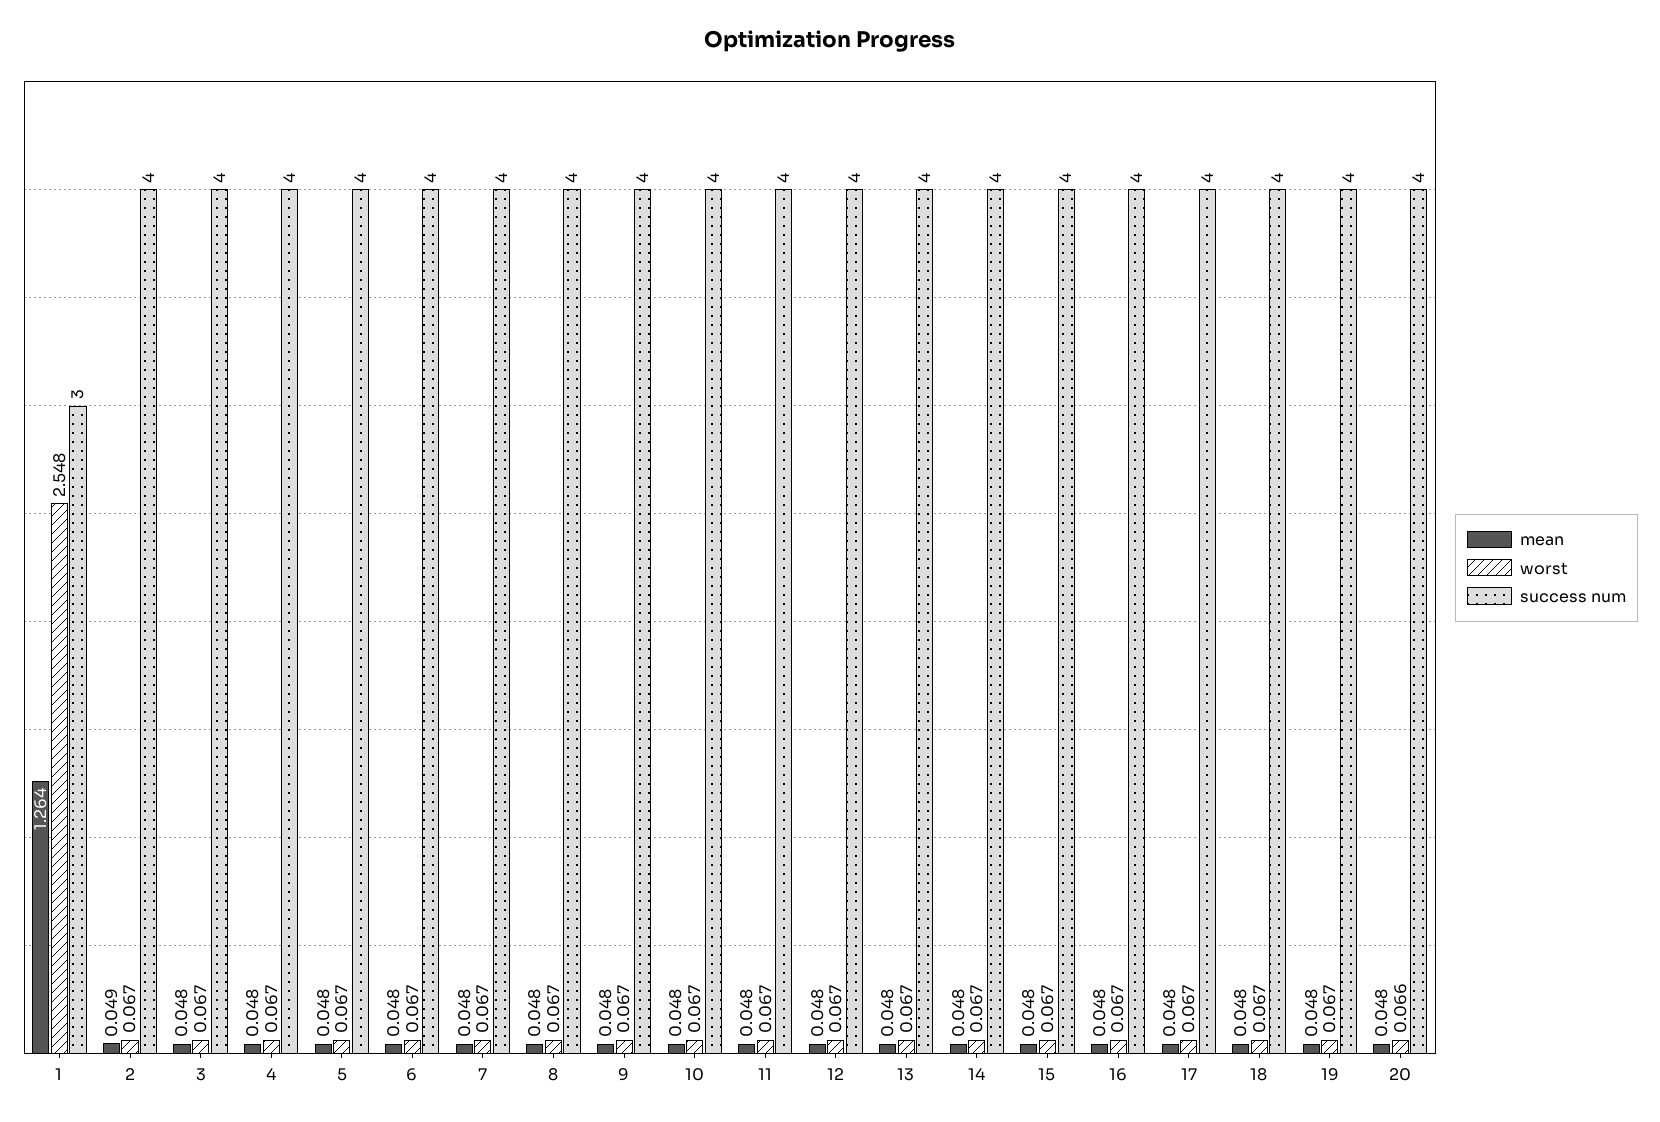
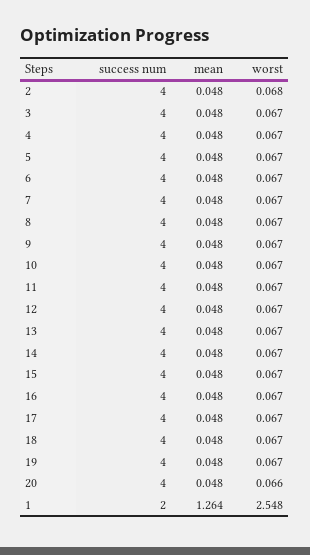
  {
    "mean": {
      "1": 1.264,
-     "2": 0.049,
+     "2": 0.048,
      "3": 0.048,
      "4": 0.048,
      "5": 0.048,
      "6": 0.048,
      "7": 0.048,
      "8": 0.048,
      "9": 0.048,
      "10": 0.048,
      "11": 0.048,
      "12": 0.048,
      "13": 0.048,
      "14": 0.048,
      "15": 0.048,
      "16": 0.048,
      "17": 0.048,
      "18": 0.048,
      "19": 0.048,
      "20": 0.048
    },
    "worst": {
      "1": 2.548,
-     "2": 0.067,
+     "2": 0.068,
      "3": 0.067,
      "4": 0.067,
      "5": 0.067,
      "6": 0.067,
      "7": 0.067,
      "8": 0.067,
      "9": 0.067,
      "10": 0.067,
      "11": 0.067,
      "12": 0.067,
      "13": 0.067,
      "14": 0.067,
      "15": 0.067,
      "16": 0.067,
      "17": 0.067,
      "18": 0.067,
      "19": 0.067,
      "20": 0.066
    },
    "success num": {
-     "1": 3,
+     "1": 2,
      "2": 4,
      "3": 4,
      "4": 4,
      "5": 4,
      "6": 4,
      "7": 4,
      "8": 4,
      "9": 4,
      "10": 4,
      "11": 4,
      "12": 4,
      "13": 4,
      "14": 4,
      "15": 4,
      "16": 4,
      "17": 4,
      "18": 4,
      "19": 4,
      "20": 4
    }
  }

